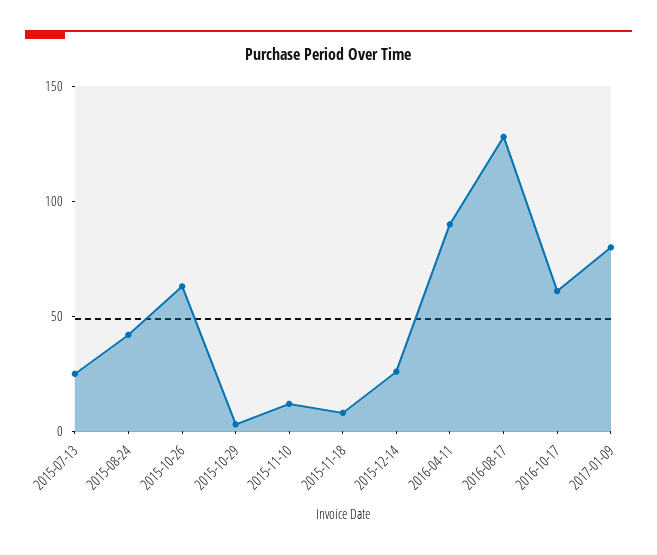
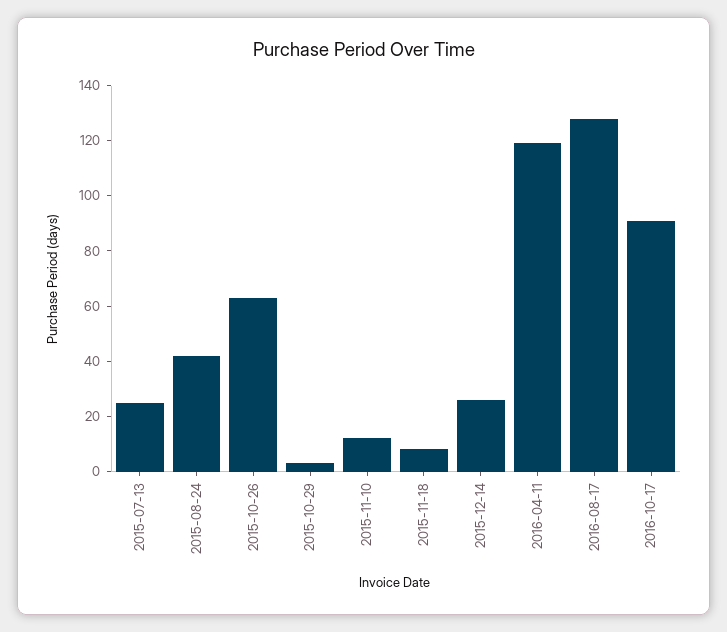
  {
    "2015-07-13": 25,
    "2015-08-24": 40,
    "2015-10-26": 65,
    "2015-10-29": 5,
    "2015-11-10": 10,
    "2015-11-18": 10,
    "2015-12-14": 25,
-   "2016-04-11": 90,
+   "2016-04-11": 120,
    "2016-08-17": 130,
-   "2016-10-17": 60,
+   "2016-10-17": 90
-   "2017-01-09": 80
  }

